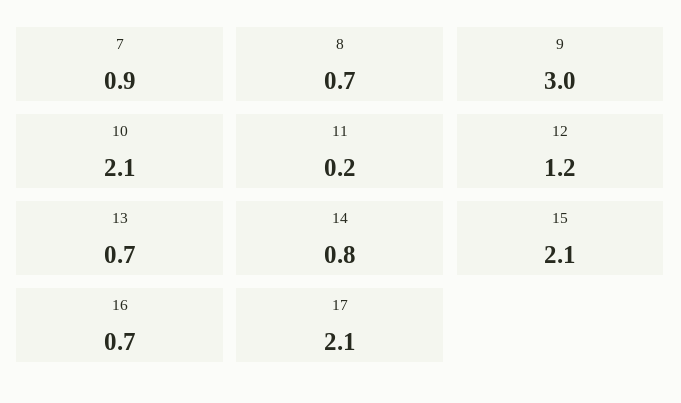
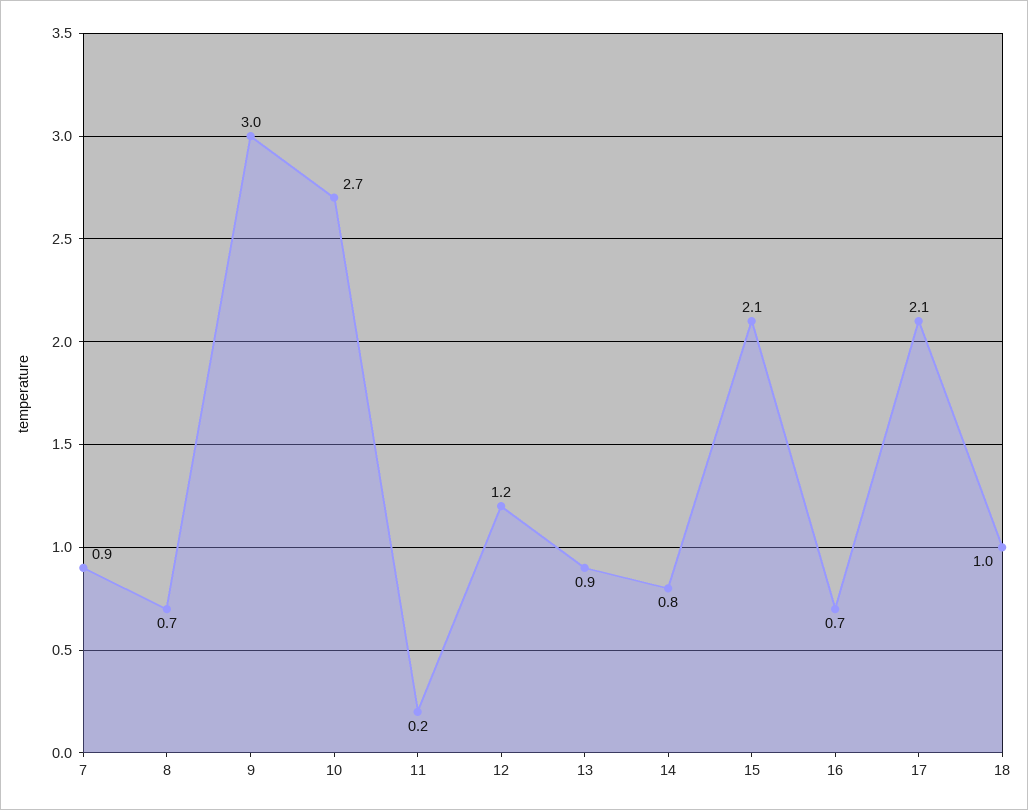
  {
    "7": 0.9,
    "8": 0.7,
    "9": 3,
-   "10": 2.1,
+   "10": 2.7,
    "11": 0.2,
    "12": 1.2,
-   "13": 0.7,
+   "13": 0.9,
    "14": 0.8,
    "15": 2.1,
    "16": 0.7,
-   "17": 2.1
+   "17": 2.1,
+   "18": 1
  }

